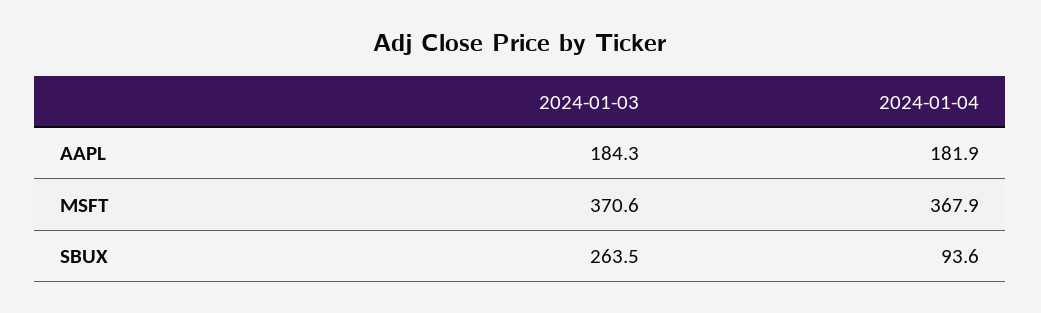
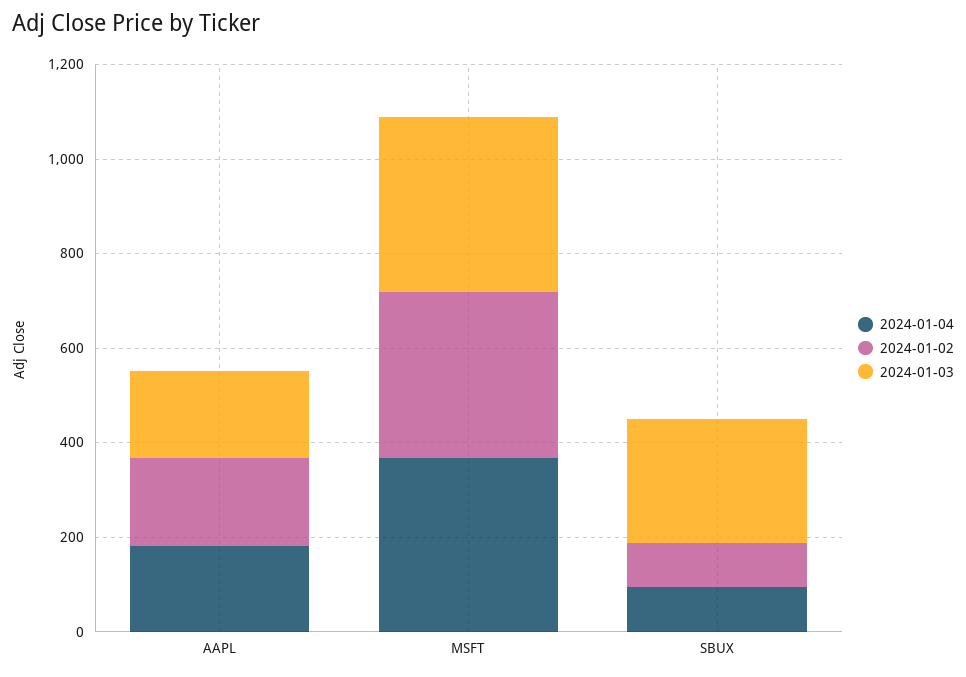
  {
    "2024-01-03": {
      "AAPL": 184.3,
      "MSFT": 370.6,
      "SBUX": 263.5
    },
    "2024-01-04": {
      "AAPL": 181.9,
      "MSFT": 367.9,
      "SBUX": 93.6
-   }
+   },
+   "2024-01-02": {
+     "AAPL": 200,
+     "MSFT": 350,
+     "SBUX": 100
+   }
  }

